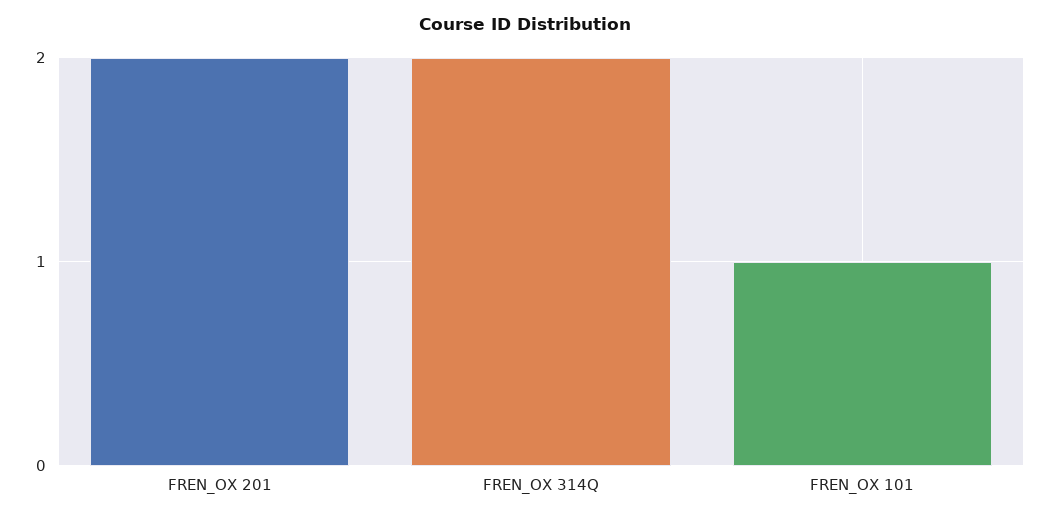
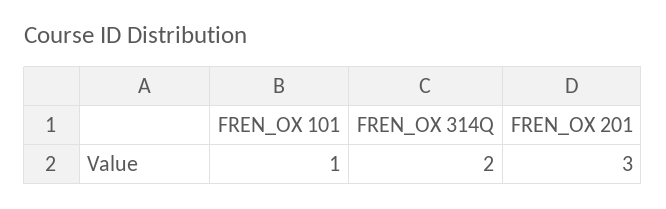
  {
-   "FREN_OX 201": 2,
+   "FREN_OX 201": 3,
    "FREN_OX 314Q": 2,
    "FREN_OX 101": 1
  }

